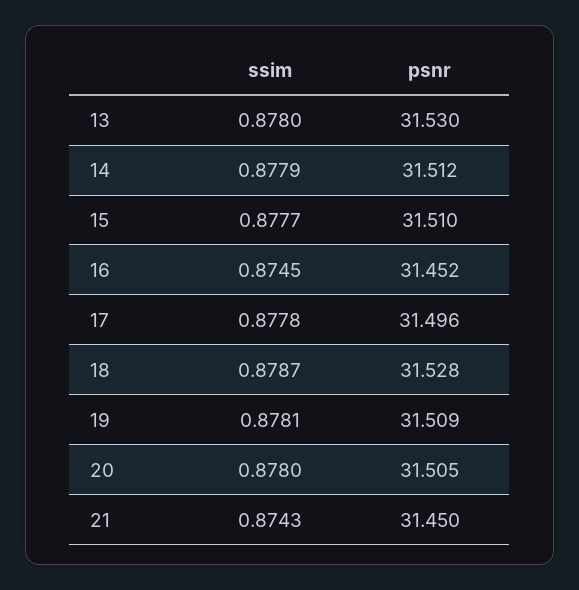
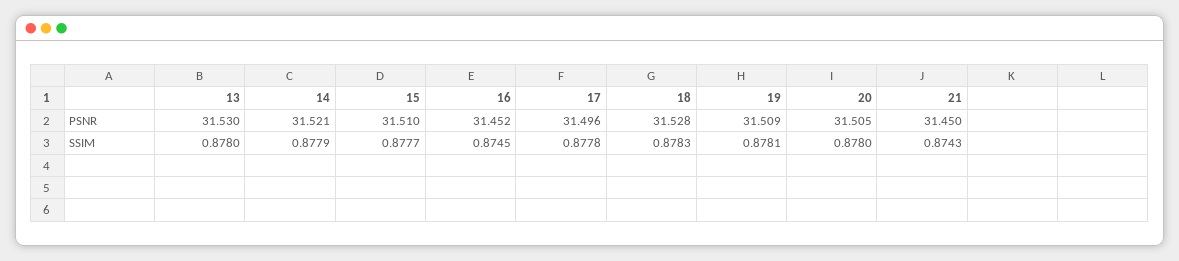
  {
    "ssim": {
      "13": 0.878,
      "14": 0.8779,
      "15": 0.8777,
      "16": 0.8745,
      "17": 0.8778,
-     "18": 0.8787,
+     "18": 0.8783,
      "19": 0.8781,
      "20": 0.878,
      "21": 0.8743
    },
    "psnr": {
      "13": 31.53,
-     "14": 31.512,
+     "14": 31.521,
      "15": 31.51,
      "16": 31.452,
      "17": 31.496,
      "18": 31.528,
      "19": 31.509,
      "20": 31.505,
      "21": 31.45
    }
  }

